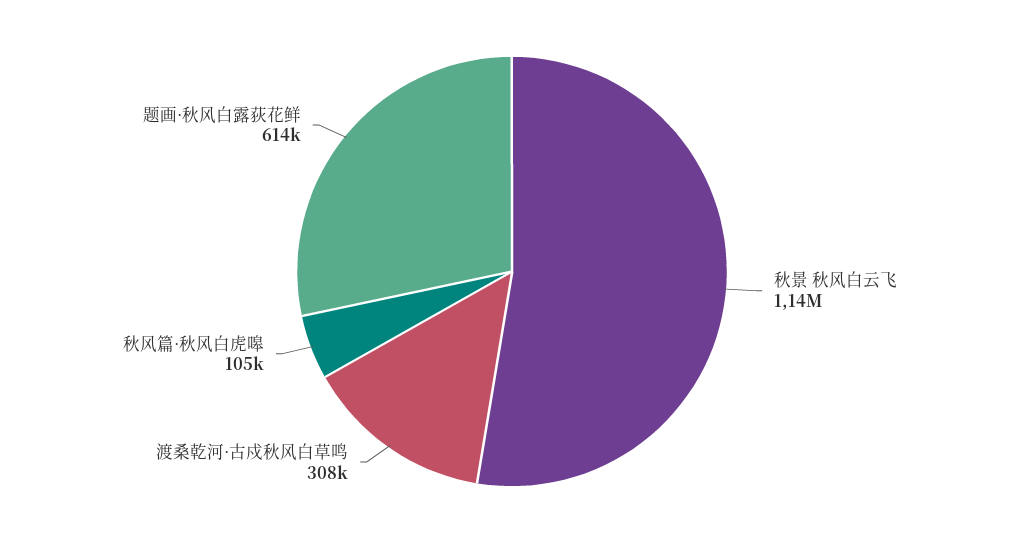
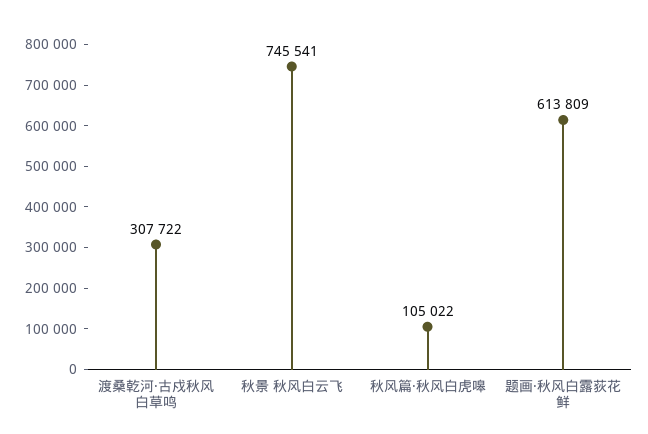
  {
-   "秋景 秋风白云飞": 1140000,
+   "秋景 秋风白云飞": 745541,
    "渡桑乾河·古戍秋风白草鸣": 307722,
    "秋风篇·秋风白虎嗥": 105022,
    "题画·秋风白露荻花鲜": 613809
  }

